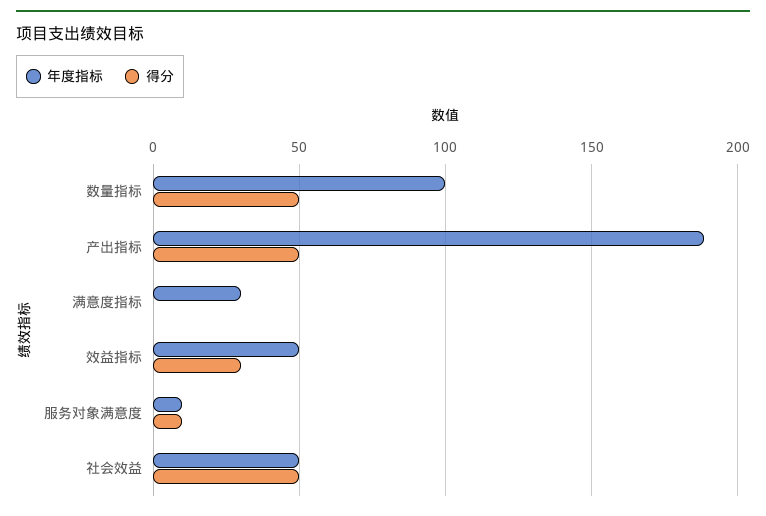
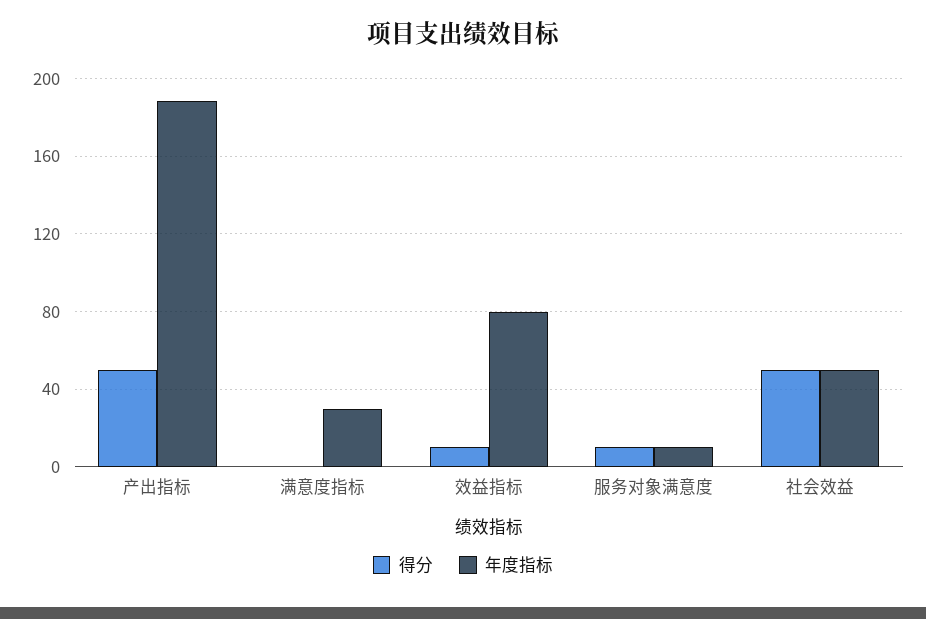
  {
    "年度指标": {
-     "数量指标": 100,
      "产出指标": 190,
      "满意度指标": 30,
-     "效益指标": 50,
+     "效益指标": 80,
      "服务对象满意度": 10,
      "社会效益": 50
    },
    "得分": {
-     "数量指标": 50,
      "产出指标": 50,
      "满意度指标": 0,
-     "效益指标": 30,
+     "效益指标": 10,
      "服务对象满意度": 10,
      "社会效益": 50
    }
  }

